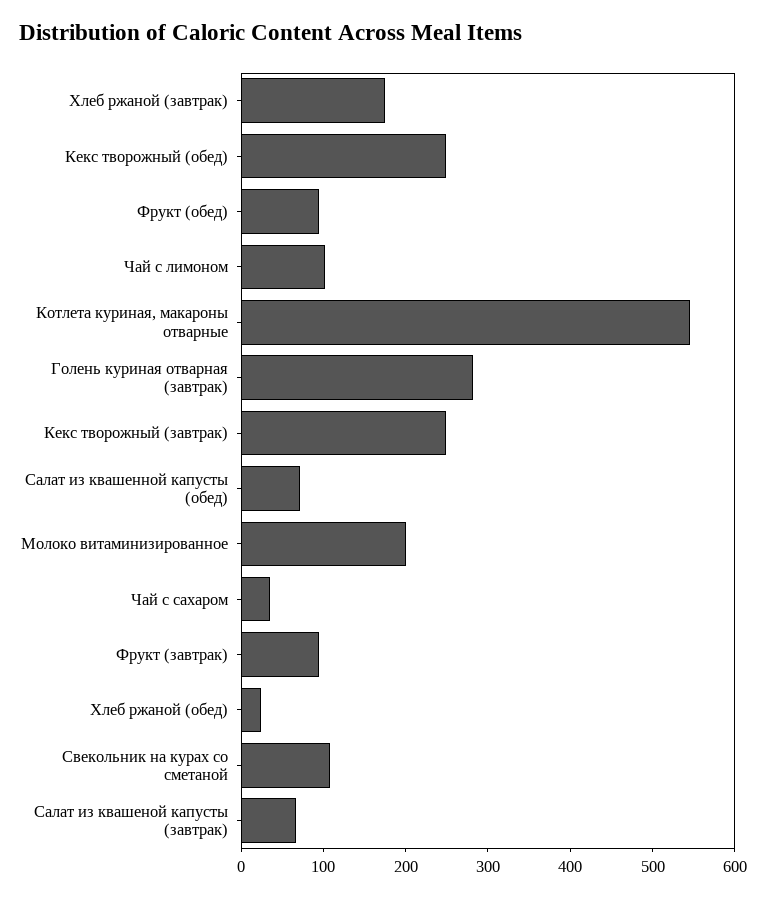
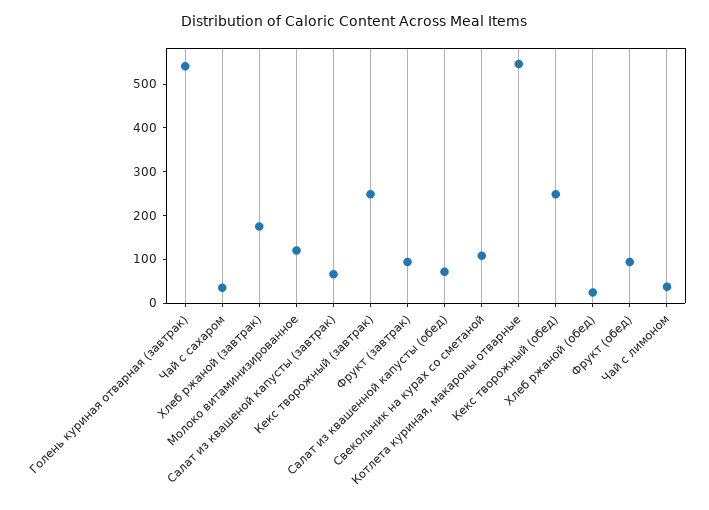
  {
    "Хлеб ржаной (завтрак)": 180,
    "Кекс творожный (обед)": 240,
    "Фрукт (обед)": 100,
-   "Чай с лимоном": 100,
+   "Чай с лимоном": 40,
    "Котлета куриная, макароны отварные": 540,
-   "Голень куриная отварная (завтрак)": 280,
+   "Голень куриная отварная (завтрак)": 540,
    "Кекс творожный (завтрак)": 240,
    "Салат из квашенной капусты (обед)": 80,
-   "Молоко витаминизированное": 200,
+   "Молоко витаминизированное": 120,
    "Чай с сахаром": 40,
    "Фрукт (завтрак)": 100,
    "Хлеб ржаной (обед)": 20,
    "Свекольник на курах со сметаной": 100,
    "Салат из квашеной капусты (завтрак)": 60
  }

